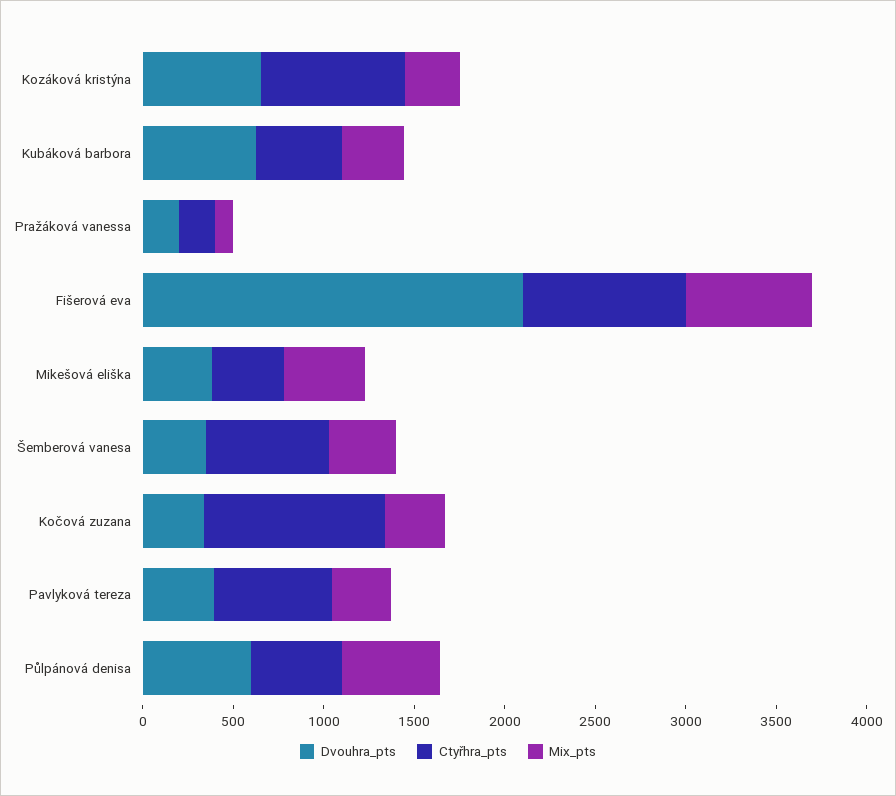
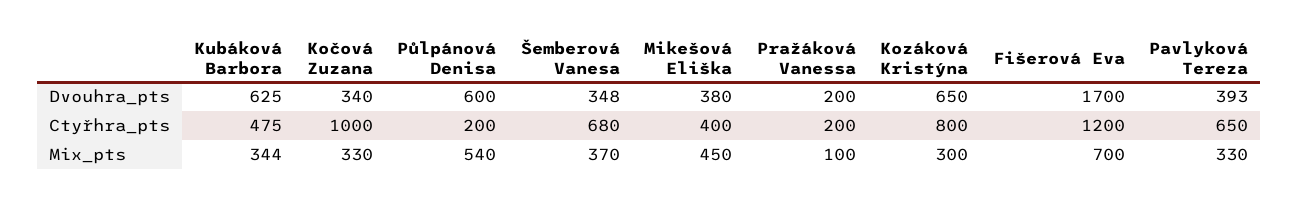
  {
    "Dvouhra_pts": {
      "Kozáková kristýna": 650,
      "Kubáková barbora": 625,
      "Pražáková vanessa": 200,
-     "Fišerová eva": 2100,
+     "Fišerová eva": 1700,
      "Mikešová eliška": 380,
      "Šemberová vanesa": 348,
      "Kočová zuzana": 340,
      "Pavlyková tereza": 393,
      "Půlpánová denisa": 600
    },
    "Ctyřhra_pts": {
      "Kozáková kristýna": 800,
      "Kubáková barbora": 475,
      "Pražáková vanessa": 200,
-     "Fišerová eva": 900,
+     "Fišerová eva": 1200,
      "Mikešová eliška": 400,
      "Šemberová vanesa": 680,
      "Kočová zuzana": 1000,
      "Pavlyková tereza": 650,
-     "Půlpánová denisa": 500
+     "Půlpánová denisa": 200
    },
    "Mix_pts": {
      "Kozáková kristýna": 300,
      "Kubáková barbora": 344,
      "Pražáková vanessa": 100,
      "Fišerová eva": 700,
      "Mikešová eliška": 450,
      "Šemberová vanesa": 370,
      "Kočová zuzana": 330,
      "Pavlyková tereza": 330,
      "Půlpánová denisa": 540
    }
  }

